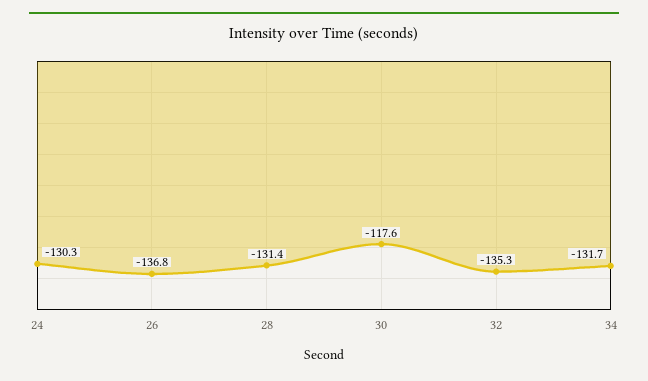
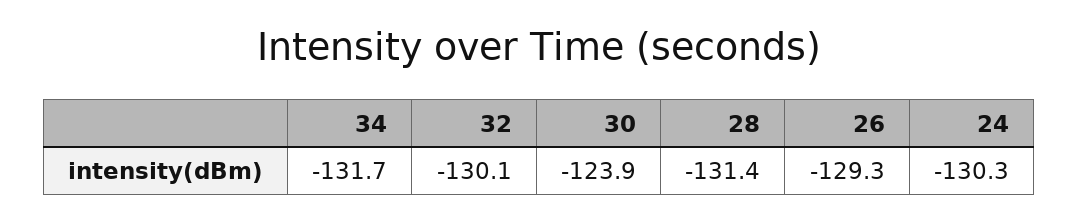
  {
    "24": -130.3,
-   "26": -136.8,
+   "26": -129.3,
    "28": -131.4,
-   "30": -117.6,
+   "30": -123.9,
-   "32": -135.3,
+   "32": -130.1,
    "34": -131.7
  }

